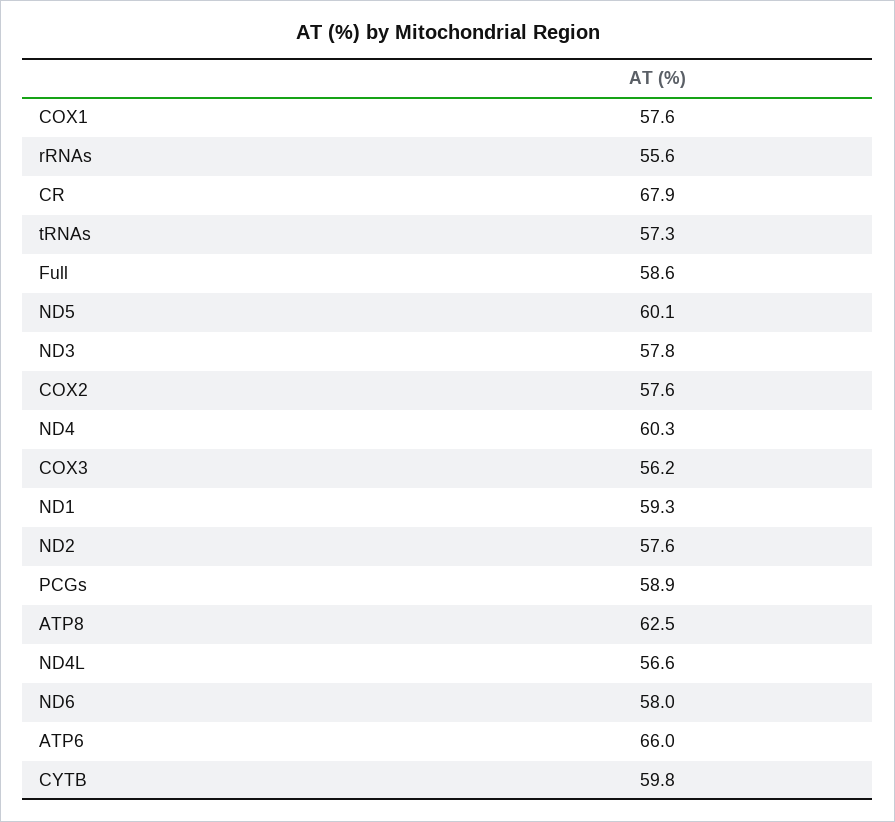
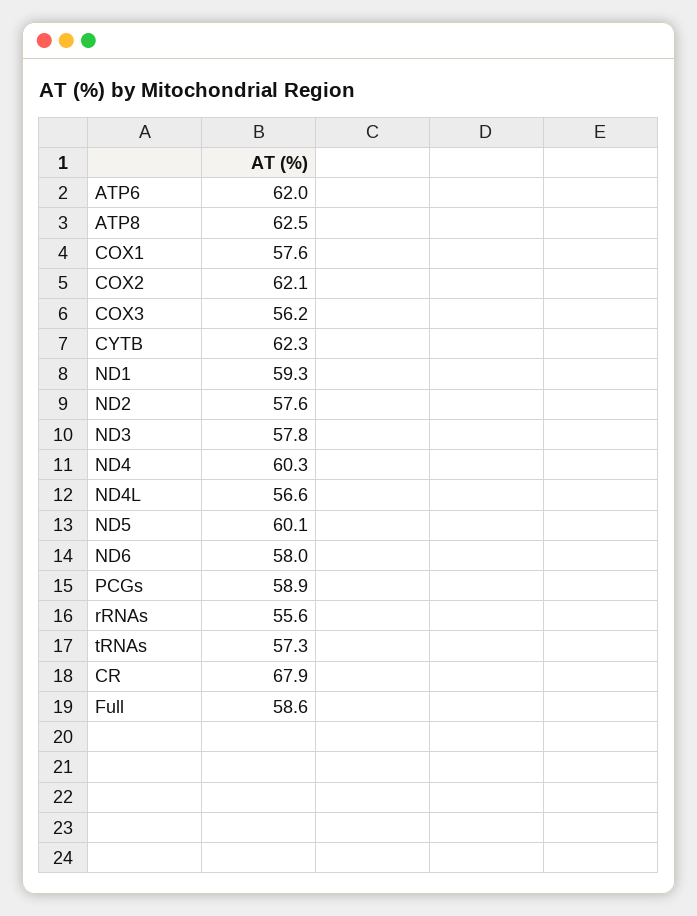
  {
    "COX1": 57.6,
    "rRNAs": 55.6,
    "CR": 67.9,
    "tRNAs": 57.3,
    "Full": 58.6,
    "ND5": 60.1,
    "ND3": 57.8,
-   "COX2": 57.6,
+   "COX2": 62.1,
    "ND4": 60.3,
    "COX3": 56.2,
    "ND1": 59.3,
    "ND2": 57.6,
    "PCGs": 58.9,
    "ATP8": 62.5,
    "ND4L": 56.6,
    "ND6": 58,
-   "ATP6": 66,
+   "ATP6": 62,
-   "CYTB": 59.8
+   "CYTB": 62.3
  }

